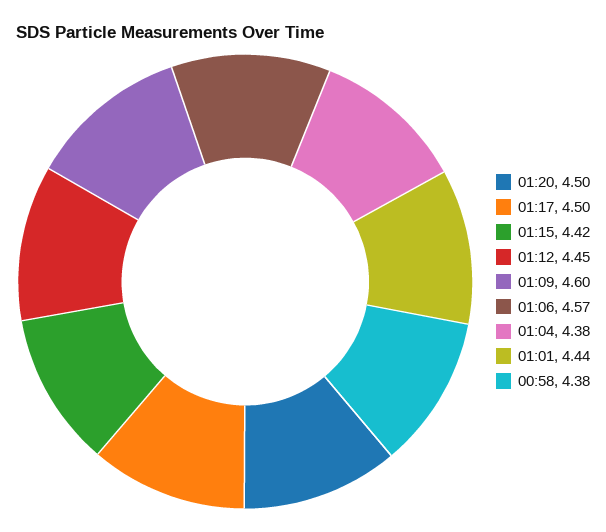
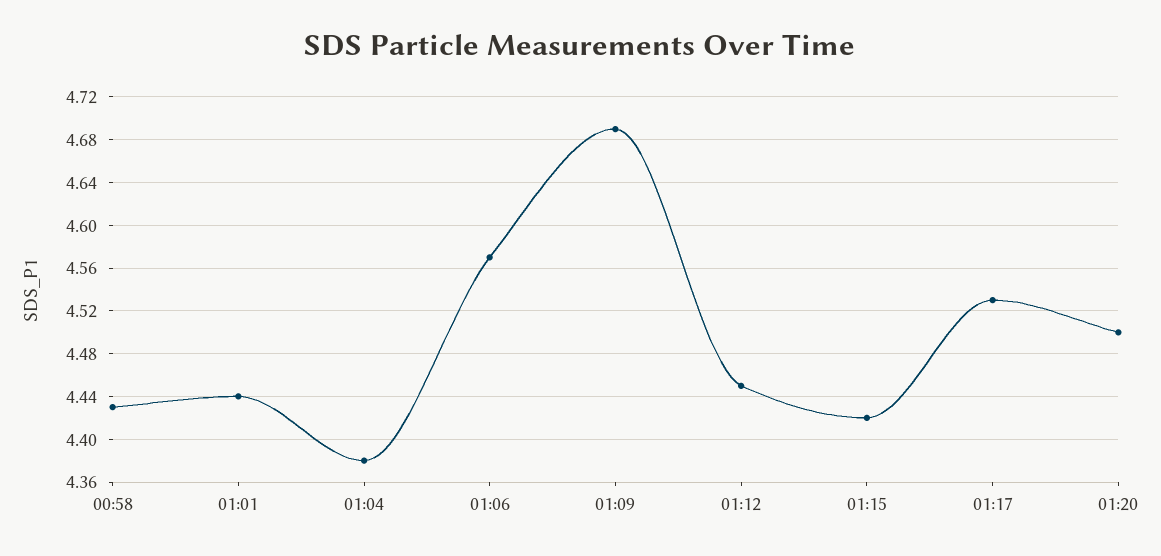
  {
    "01:20": 4.5,
-   "01:17": 4.5,
+   "01:17": 4.53,
    "01:15": 4.42,
    "01:12": 4.45,
-   "01:09": 4.6,
+   "01:09": 4.69,
    "01:06": 4.57,
    "01:04": 4.38,
    "01:01": 4.44,
-   "00:58": 4.38
+   "00:58": 4.43
  }

